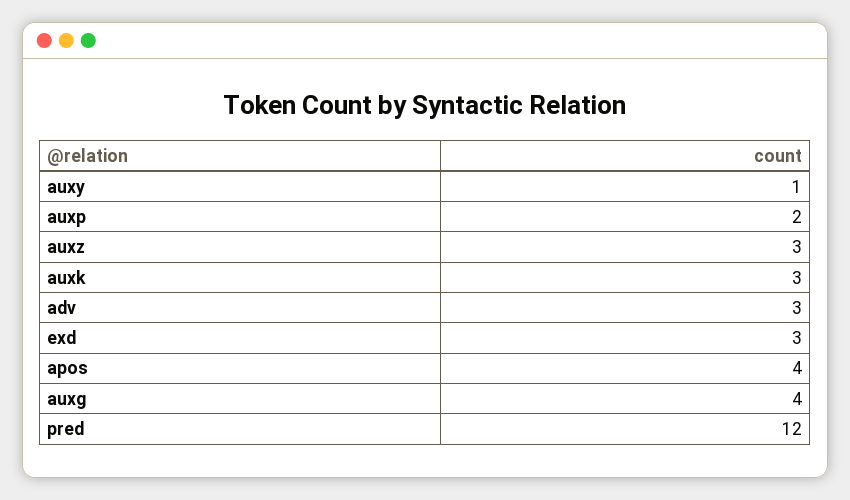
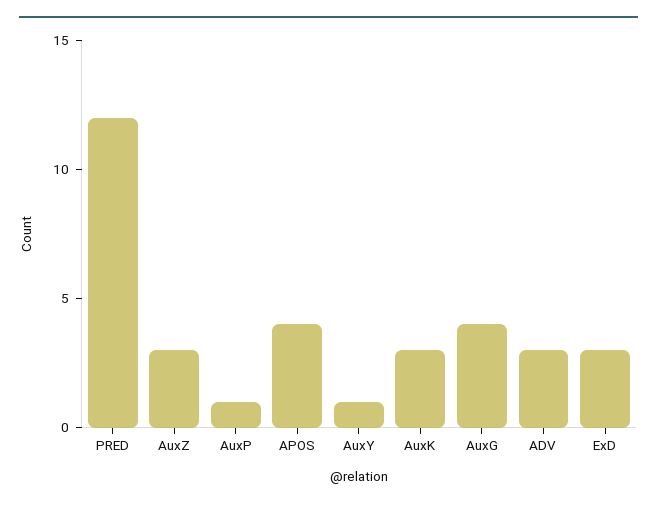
  {
    "auxy": 1,
-   "auxp": 2,
+   "auxp": 1,
    "auxz": 3,
    "auxk": 3,
    "adv": 3,
    "exd": 3,
    "apos": 4,
    "auxg": 4,
    "pred": 12
  }

